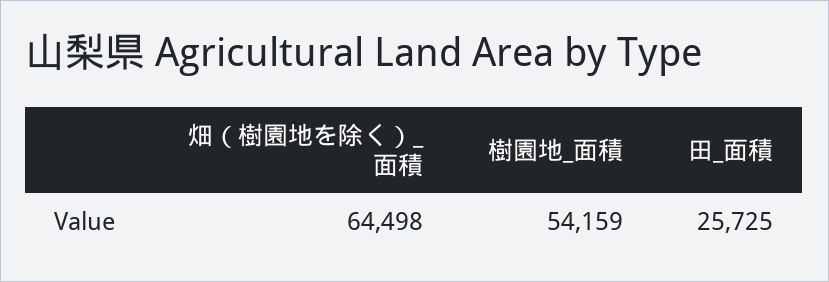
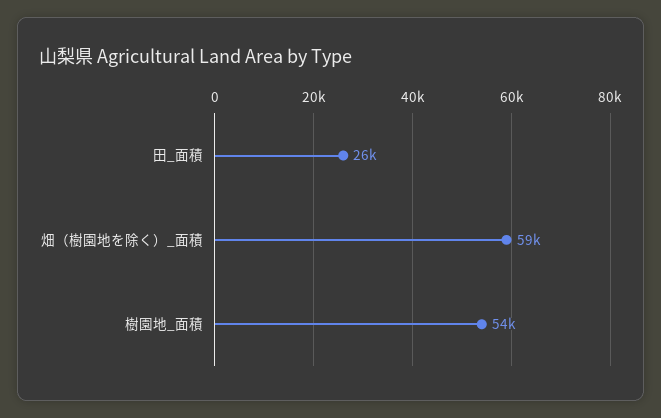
  {
-   "畑（樹園地を除く）_面積": 64498,
+   "畑（樹園地を除く）_面積": 59000,
    "樹園地_面積": 54159,
    "田_面積": 25725
  }

